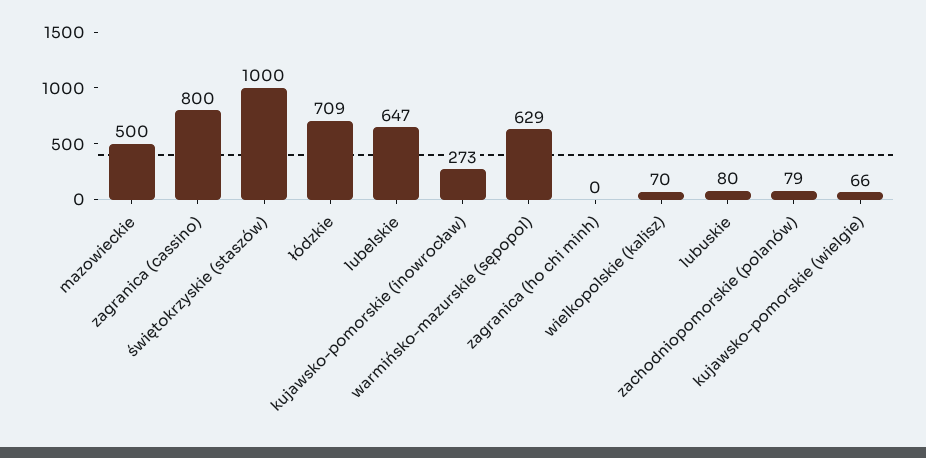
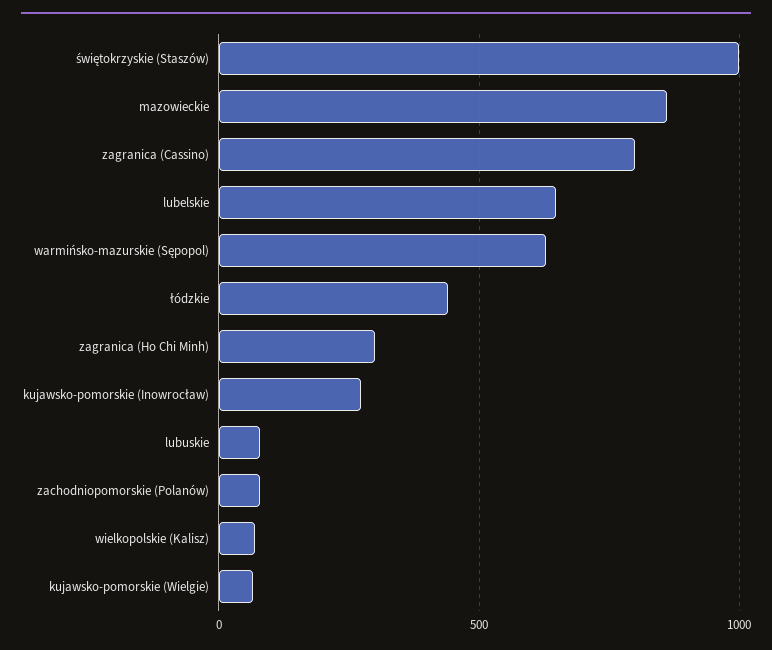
  {
-   "mazowieckie": 500,
+   "mazowieckie": 850,
    "zagranica (cassino)": 800,
    "świętokrzyskie (staszów)": 1000,
-   "łódzkie": 709,
+   "łódzkie": 450,
    "lubelskie": 647,
    "kujawsko-pomorskie (inowrocław)": 273,
    "warmińsko-mazurskie (sępopol)": 629,
-   "zagranica (ho chi minh)": 0,
+   "zagranica (ho chi minh)": 300,
    "wielkopolskie (kalisz)": 70,
    "lubuskie": 80,
    "zachodniopomorskie (polanów)": 79,
    "kujawsko-pomorskie (wielgie)": 66
  }

